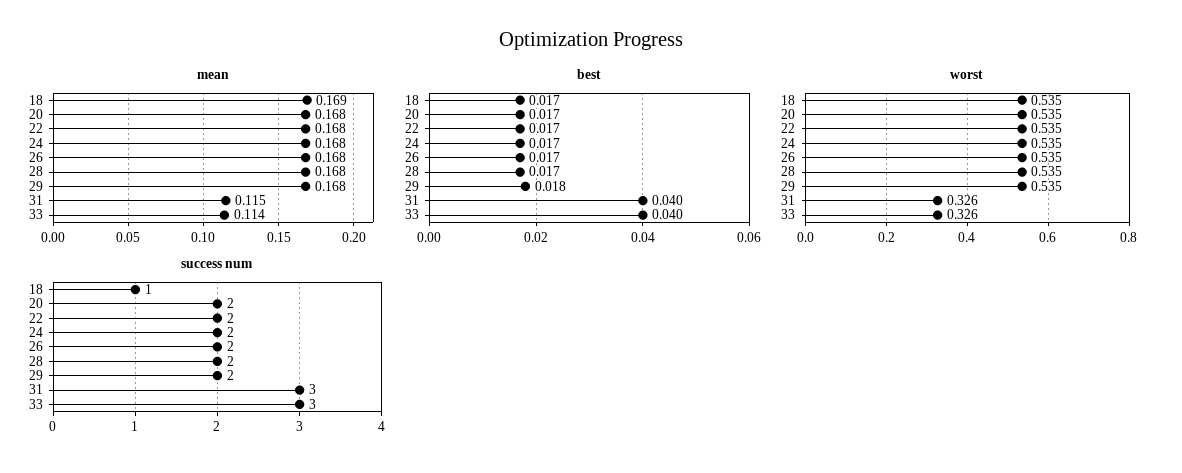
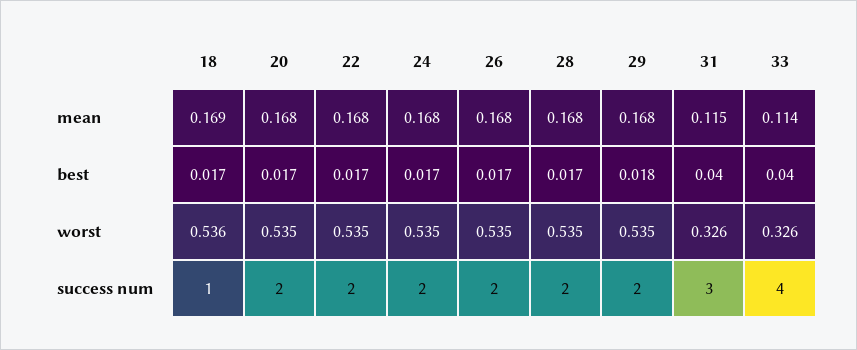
  {
    "mean": {
      "18": 0.169,
      "20": 0.168,
      "22": 0.168,
      "24": 0.168,
      "26": 0.168,
      "28": 0.168,
      "29": 0.168,
      "31": 0.115,
      "33": 0.114
    },
    "best": {
      "18": 0.017,
      "20": 0.017,
      "22": 0.017,
      "24": 0.017,
      "26": 0.017,
      "28": 0.017,
      "29": 0.018,
      "31": 0.04,
      "33": 0.04
    },
    "worst": {
-     "18": 0.535,
+     "18": 0.536,
      "20": 0.535,
      "22": 0.535,
      "24": 0.535,
      "26": 0.535,
      "28": 0.535,
      "29": 0.535,
      "31": 0.326,
      "33": 0.326
    },
    "success num": {
      "18": 1,
      "20": 2,
      "22": 2,
      "24": 2,
      "26": 2,
      "28": 2,
      "29": 2,
      "31": 3,
-     "33": 3
+     "33": 4
    }
  }

